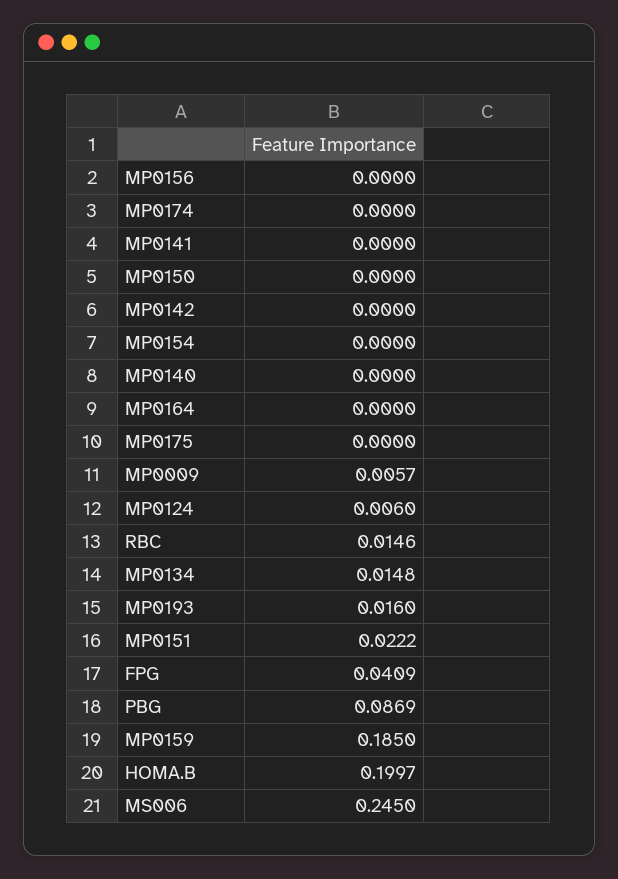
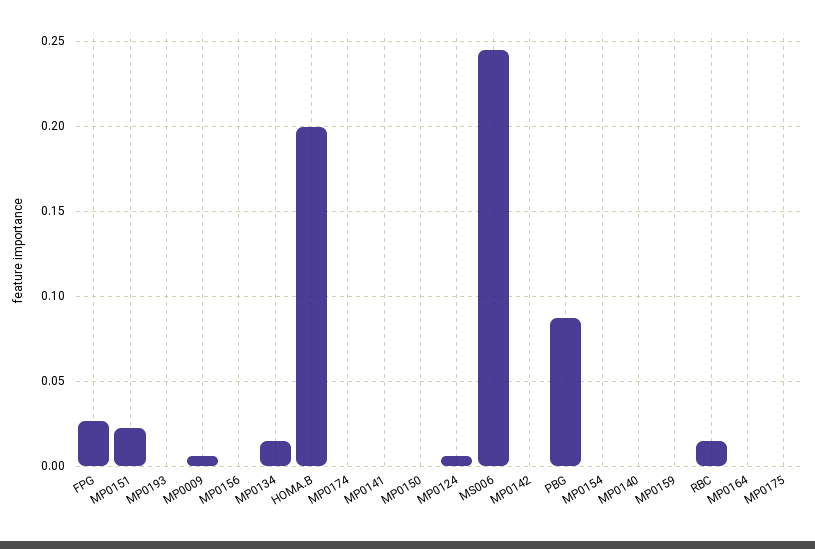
  {
    "MP0156": 0,
    "MP0174": 0,
    "MP0141": 0,
    "MP0150": 0,
    "MP0142": 0,
    "MP0154": 0,
    "MP0140": 0,
    "MP0164": 0,
    "MP0175": 0,
    "MP0009": 0.0057,
    "MP0124": 0.006,
    "RBC": 0.0146,
    "MP0134": 0.0148,
-   "MP0193": 0.016,
+   "MP0193": 0,
    "MP0151": 0.0222,
-   "FPG": 0.0409,
+   "FPG": 0.025,
    "PBG": 0.0869,
-   "MP0159": 0.185,
+   "MP0159": 0,
    "HOMA.B": 0.1997,
    "MS006": 0.245
  }

